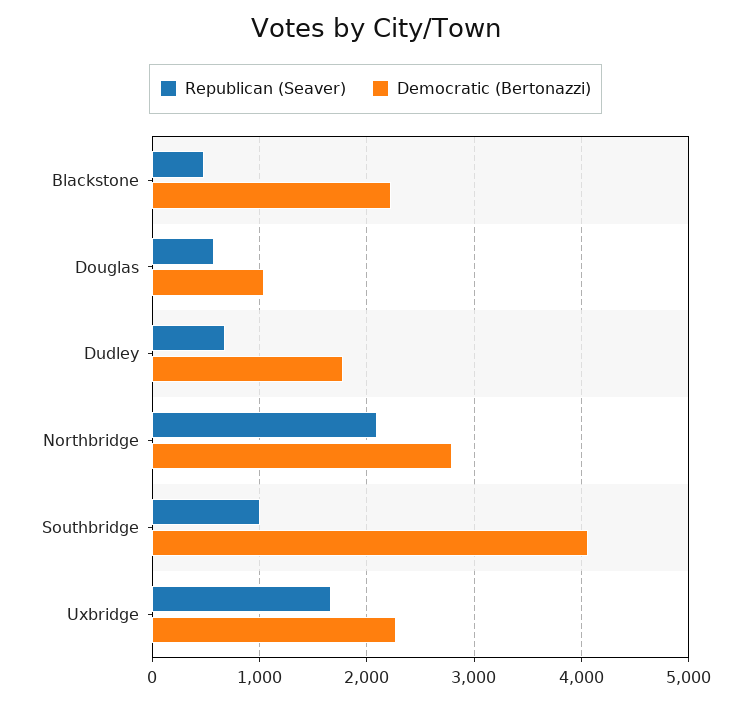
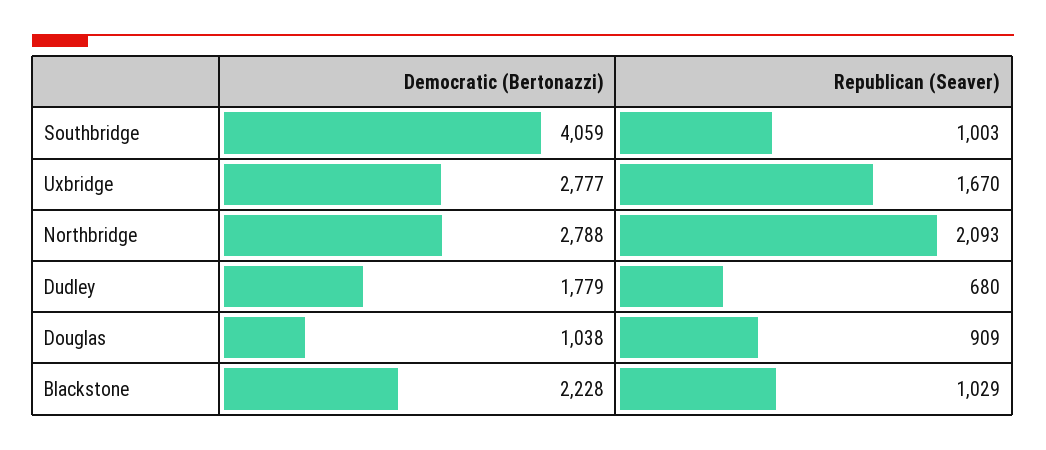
  {
    "Republican (Seaver)": {
-     "Blackstone": 500,
+     "Blackstone": 1029,
-     "Douglas": 600,
+     "Douglas": 909,
      "Dudley": 680,
      "Northbridge": 2093,
      "Southbridge": 1003,
      "Uxbridge": 1670
    },
    "Democratic (Bertonazzi)": {
      "Blackstone": 2228,
      "Douglas": 1038,
      "Dudley": 1779,
      "Northbridge": 2788,
      "Southbridge": 4059,
-     "Uxbridge": 2300
+     "Uxbridge": 2777
    }
  }

